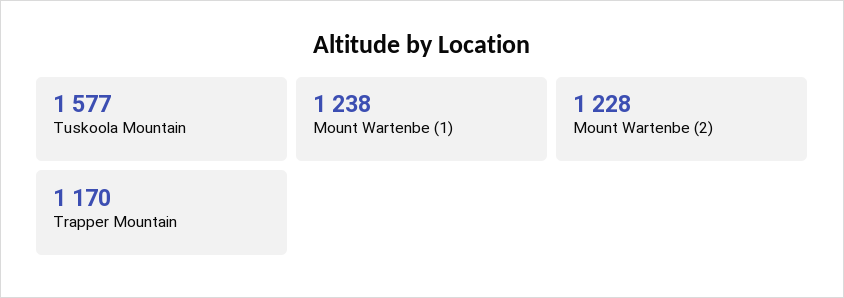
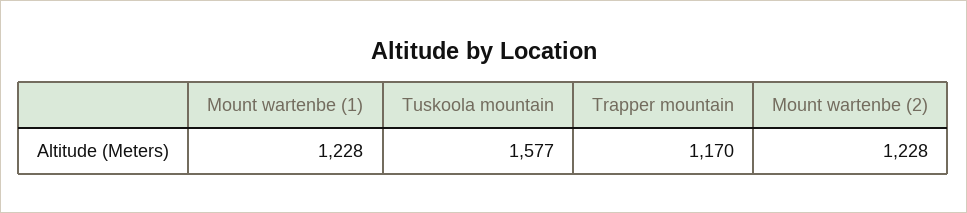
  {
    "Tuskoola Mountain": 1577,
-   "Mount Wartenbe (1)": 1238,
+   "Mount Wartenbe (1)": 1228,
    "Mount Wartenbe (2)": 1228,
    "Trapper Mountain": 1170
  }

